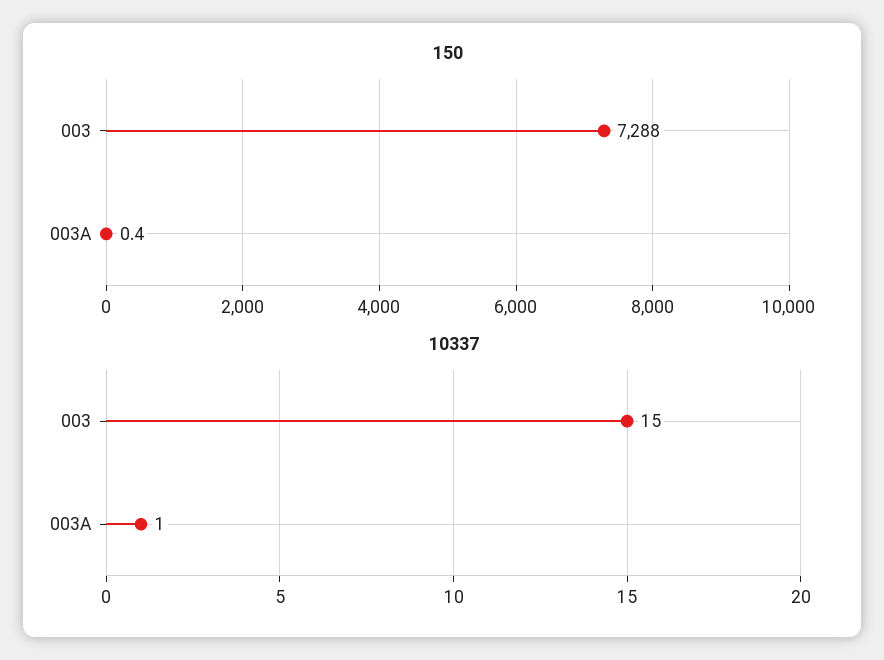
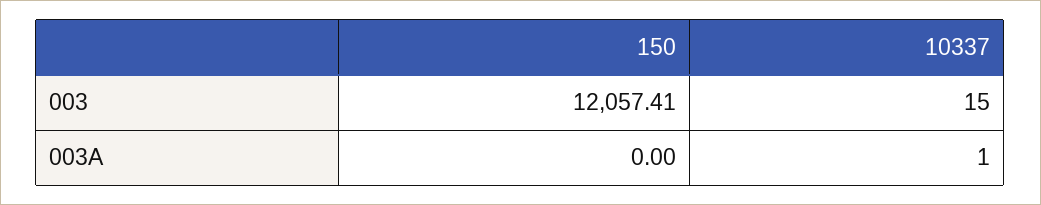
  {
    "150": {
-     "003": 7288,
+     "003": 12057.41,
-     "003A": 0.4
+     "003A": 0
    },
    "10337": {
      "003": 15,
      "003A": 1
    }
  }

